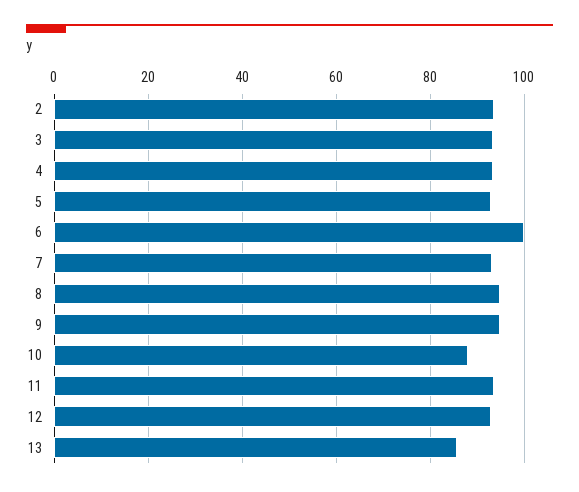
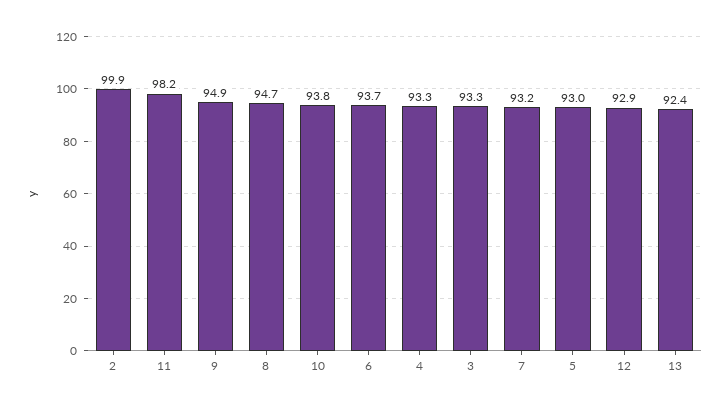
  {
-   "2": 94,
+   "2": 99.9,
    "3": 93.3,
    "4": 93.3,
    "5": 93,
-   "6": 100,
+   "6": 93.7,
    "7": 93.2,
    "8": 94.7,
    "9": 94.9,
-   "10": 88,
+   "10": 93.8,
-   "11": 94,
+   "11": 98.2,
    "12": 92.9,
-   "13": 86
+   "13": 92.4
  }

